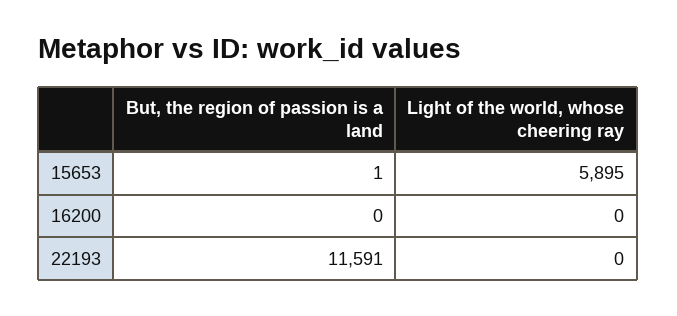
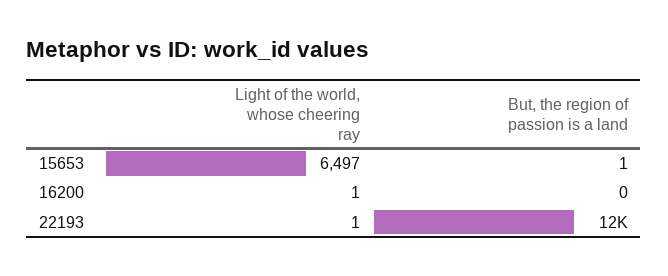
  {
    "But, the region of passion is a land": {
      "15653": 1,
      "16200": 0,
      "22193": 11591
    },
    "Light of the world, whose cheering ray": {
-     "15653": 5895,
+     "15653": 6497,
-     "16200": 0,
+     "16200": 1,
-     "22193": 0
+     "22193": 1
    }
  }

